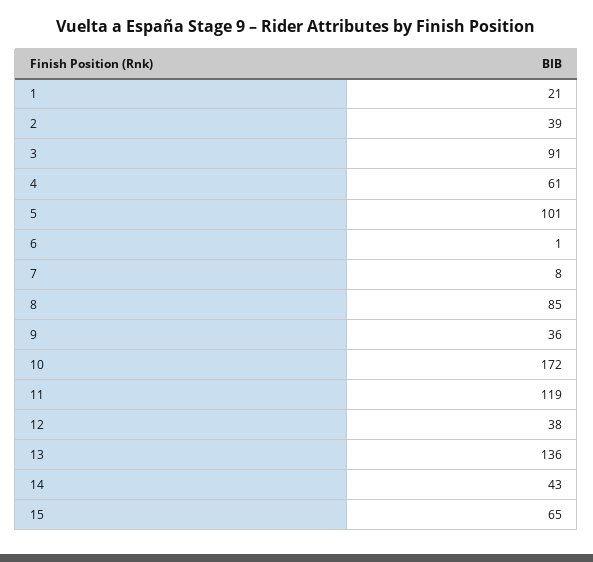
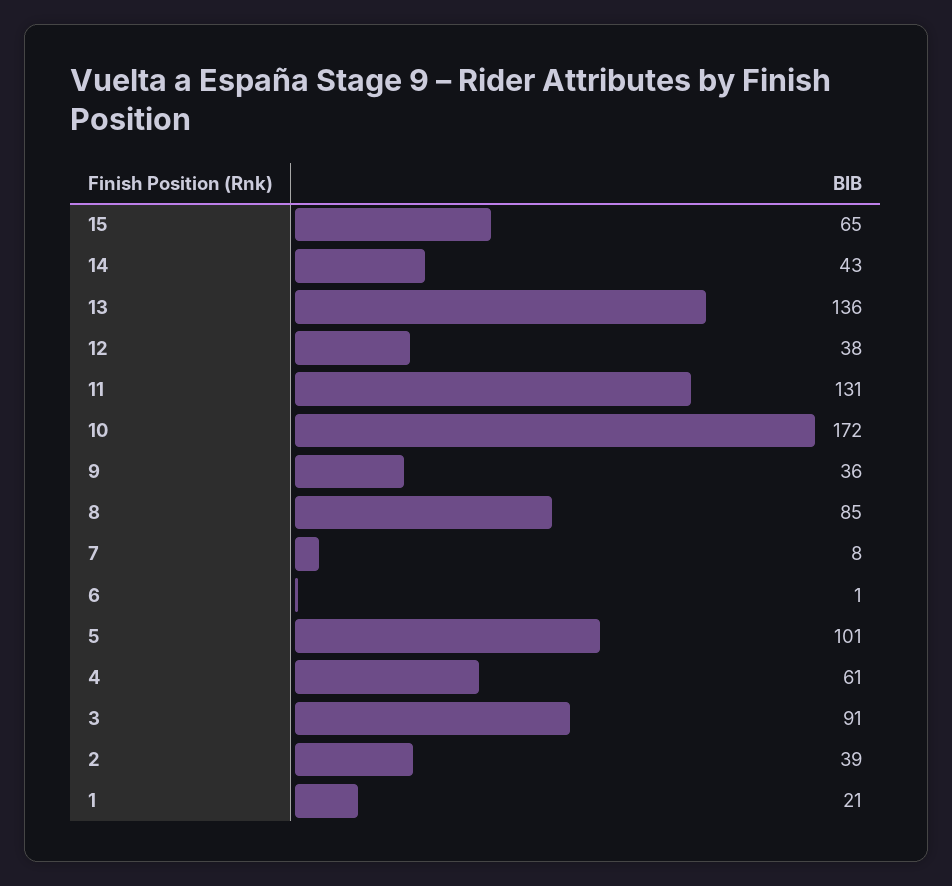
  {
    "1": 21,
    "2": 39,
    "3": 91,
    "4": 61,
    "5": 101,
    "6": 1,
    "7": 8,
    "8": 85,
    "9": 36,
    "10": 172,
-   "11": 119,
+   "11": 131,
    "12": 38,
    "13": 136,
    "14": 43,
    "15": 65
  }

